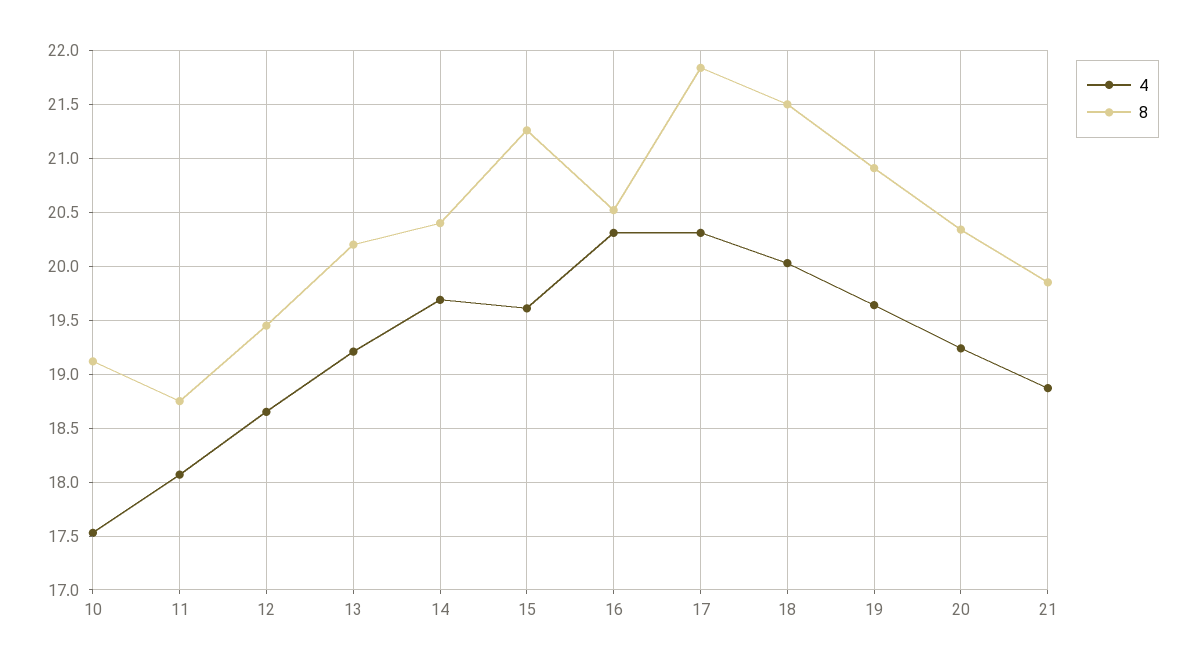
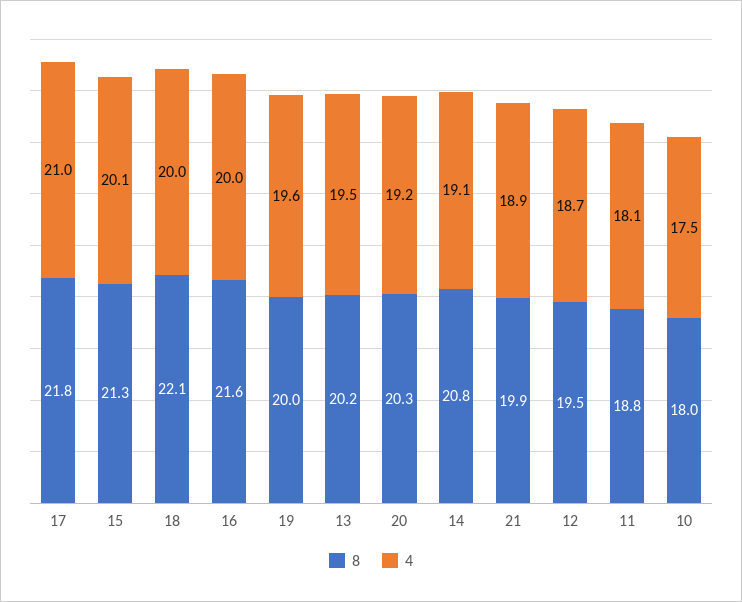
  {
    "4": {
      "10": 17.5,
      "11": 18.1,
      "12": 18.7,
-     "13": 19.2,
+     "13": 19.5,
-     "14": 19.7,
+     "14": 19.1,
-     "15": 19.6,
+     "15": 20.1,
-     "16": 20.3,
+     "16": 20,
-     "17": 20.3,
+     "17": 21,
      "18": 20,
      "19": 19.6,
      "20": 19.2,
      "21": 18.9
    },
    "8": {
-     "10": 19.1,
+     "10": 18,
      "11": 18.8,
      "12": 19.5,
      "13": 20.2,
-     "14": 20.4,
+     "14": 20.8,
      "15": 21.3,
-     "16": 20.5,
+     "16": 21.6,
      "17": 21.8,
-     "18": 21.5,
+     "18": 22.1,
-     "19": 20.9,
+     "19": 20,
      "20": 20.3,
      "21": 19.9
    }
  }

